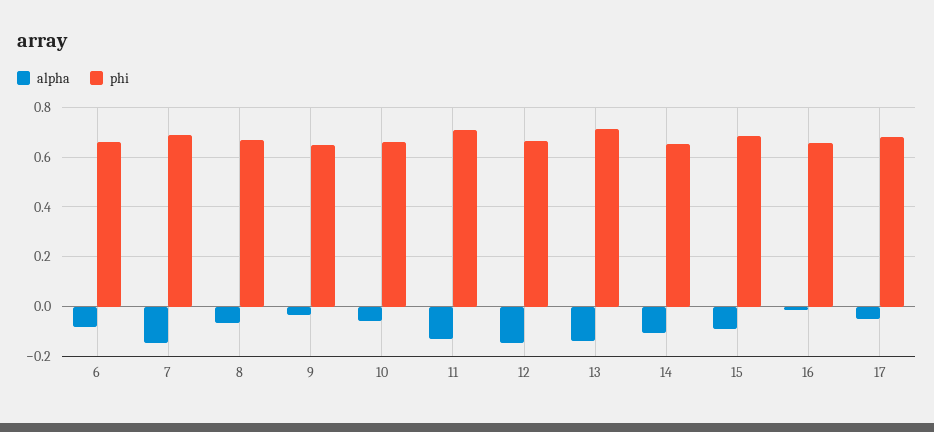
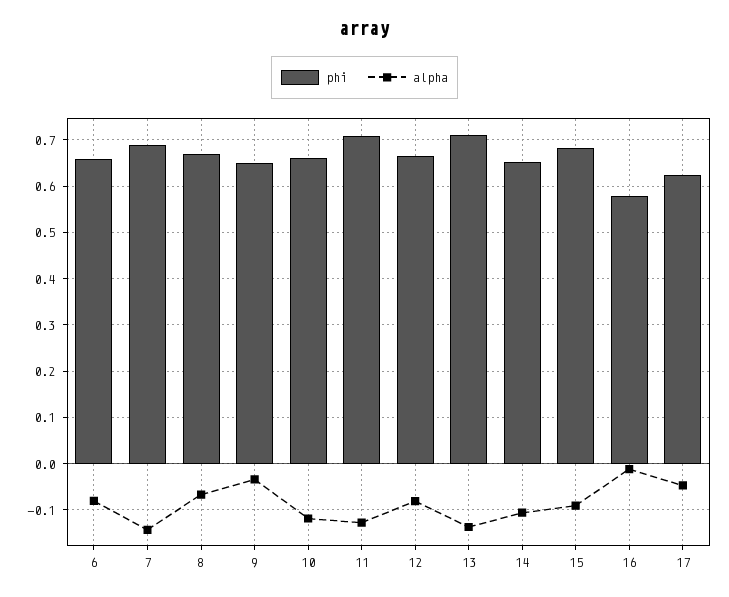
  {
    "alpha": {
      "6": -0.08,
      "7": -0.14,
      "8": -0.06,
      "9": -0.04,
-     "10": -0.05,
+     "10": -0.12,
      "11": -0.12,
-     "12": -0.15,
+     "12": -0.08,
      "13": -0.14,
      "14": -0.1,
      "15": -0.1,
      "16": -0.02,
      "17": -0.04
    },
    "phi": {
      "6": 0.66,
      "7": 0.68,
      "8": 0.66,
      "9": 0.64,
      "10": 0.66,
      "11": 0.7,
      "12": 0.66,
      "13": 0.72,
      "14": 0.66,
      "15": 0.68,
-     "16": 0.65,
+     "16": 0.58,
-     "17": 0.675
+     "17": 0.62
    }
  }

